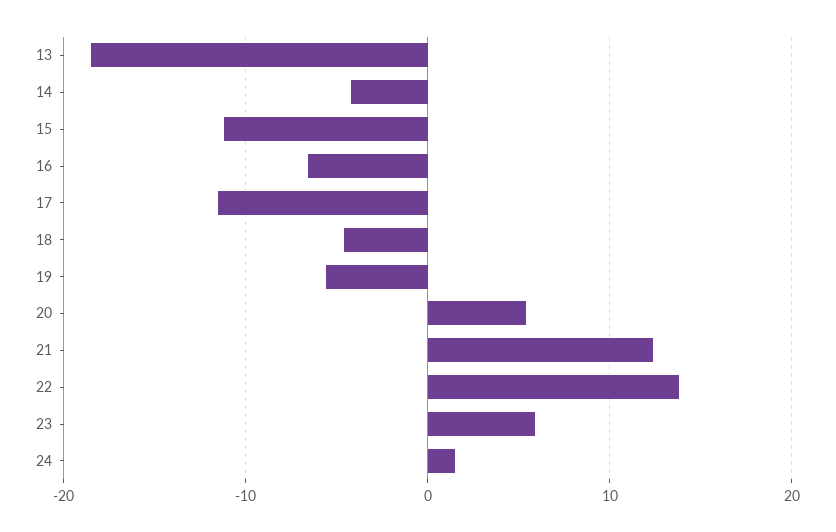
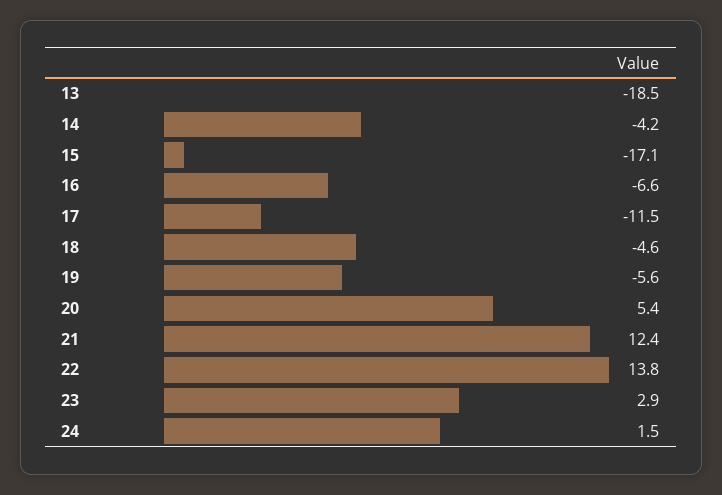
  {
    "13": -18.5,
    "14": -4.2,
-   "15": -11,
+   "15": -17.1,
    "16": -6.6,
    "17": -11.5,
    "18": -4.6,
    "19": -5.6,
    "20": 5.4,
    "21": 12.4,
    "22": 13.8,
-   "23": 6,
+   "23": 2.9,
    "24": 1.5
  }

